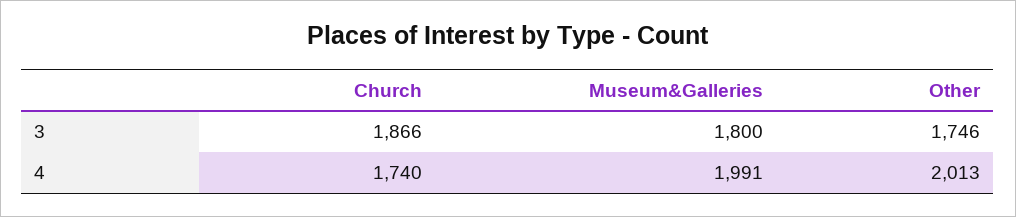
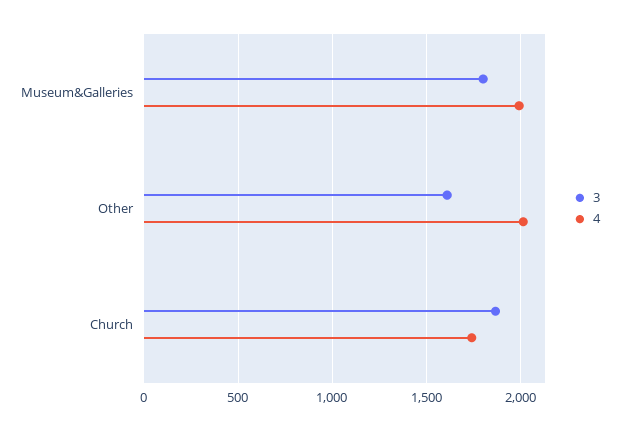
  {
    "3": {
      "Church": 1866,
      "Museum&Galleries": 1800,
-     "Other": 1746
+     "Other": 1600
    },
    "4": {
      "Church": 1740,
      "Museum&Galleries": 1991,
      "Other": 2013
    }
  }

